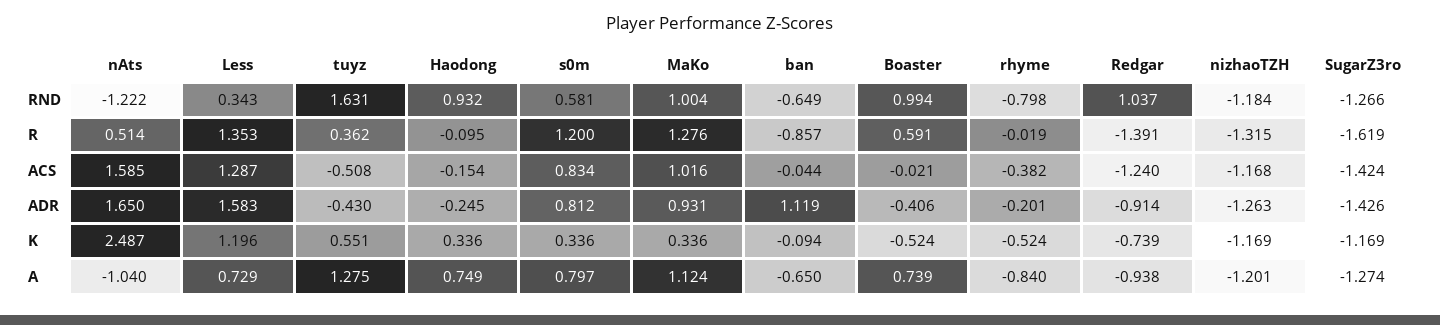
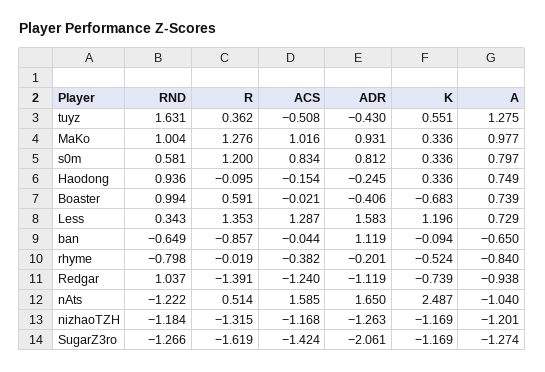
  {
    "nAts": {
      "RND": -1.222,
      "R": 0.514,
      "ACS": 1.585,
      "ADR": 1.65,
      "K": 2.487,
      "A": -1.04
    },
    "Less": {
      "RND": 0.343,
      "R": 1.353,
      "ACS": 1.287,
      "ADR": 1.583,
      "K": 1.196,
      "A": 0.729
    },
    "tuyz": {
      "RND": 1.631,
      "R": 0.362,
      "ACS": -0.508,
      "ADR": -0.43,
      "K": 0.551,
      "A": 1.275
    },
    "Haodong": {
-     "RND": 0.932,
+     "RND": 0.936,
      "R": -0.095,
      "ACS": -0.154,
      "ADR": -0.245,
      "K": 0.336,
      "A": 0.749
    },
    "s0m": {
      "RND": 0.581,
      "R": 1.2,
      "ACS": 0.834,
      "ADR": 0.812,
      "K": 0.336,
      "A": 0.797
    },
    "MaKo": {
      "RND": 1.004,
      "R": 1.276,
      "ACS": 1.016,
      "ADR": 0.931,
      "K": 0.336,
-     "A": 1.124
+     "A": 0.977
    },
    "ban": {
      "RND": -0.649,
      "R": -0.857,
      "ACS": -0.044,
      "ADR": 1.119,
      "K": -0.094,
      "A": -0.65
    },
    "Boaster": {
      "RND": 0.994,
      "R": 0.591,
      "ACS": -0.021,
      "ADR": -0.406,
-     "K": -0.524,
+     "K": -0.683,
      "A": 0.739
    },
    "rhyme": {
      "RND": -0.798,
      "R": -0.019,
      "ACS": -0.382,
      "ADR": -0.201,
      "K": -0.524,
      "A": -0.84
    },
    "Redgar": {
      "RND": 1.037,
      "R": -1.391,
      "ACS": -1.24,
-     "ADR": -0.914,
+     "ADR": -1.119,
      "K": -0.739,
      "A": -0.938
    },
    "nizhaoTZH": {
      "RND": -1.184,
      "R": -1.315,
      "ACS": -1.168,
      "ADR": -1.263,
      "K": -1.169,
      "A": -1.201
    },
    "SugarZ3ro": {
      "RND": -1.266,
      "R": -1.619,
      "ACS": -1.424,
-     "ADR": -1.426,
+     "ADR": -2.061,
      "K": -1.169,
      "A": -1.274
    }
  }

